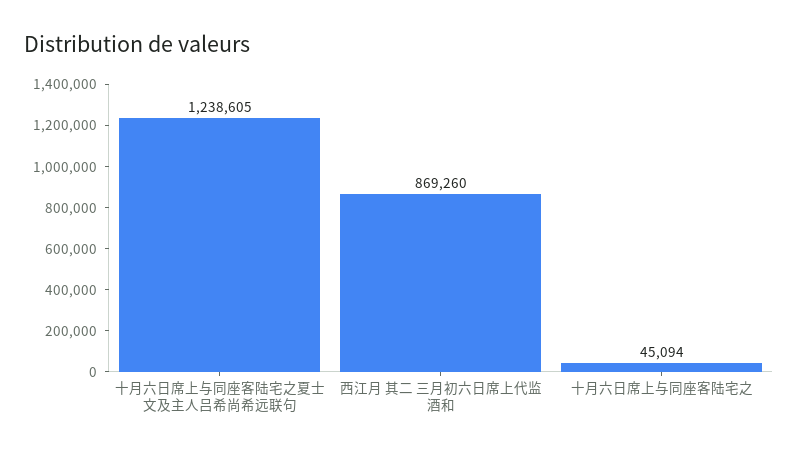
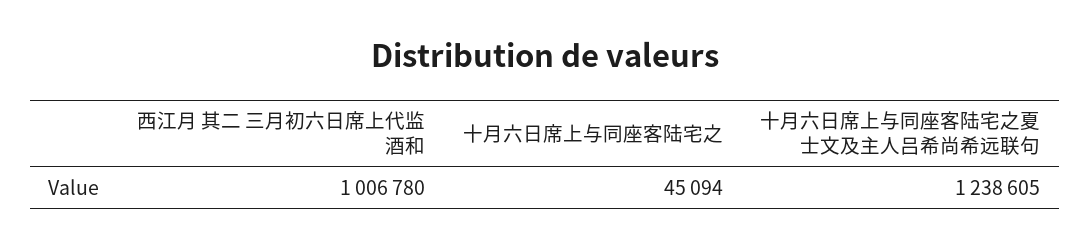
  {
    "十月六日席上与同座客陆宅之夏士文及主人吕希尚希远联句": 1238605,
-   "西江月 其二 三月初六日席上代监酒和": 869260,
+   "西江月 其二 三月初六日席上代监酒和": 1006780,
    "十月六日席上与同座客陆宅之": 45094
  }

